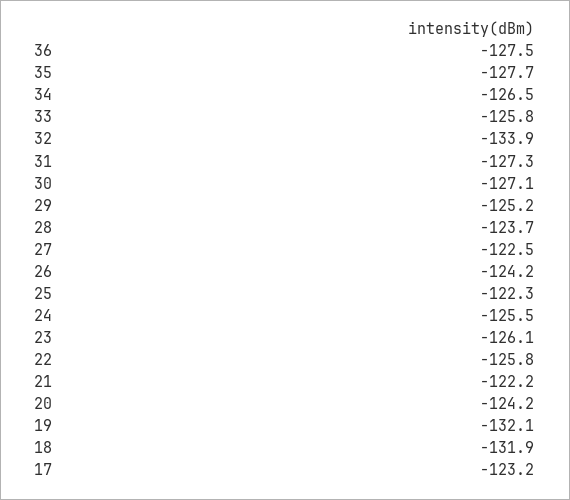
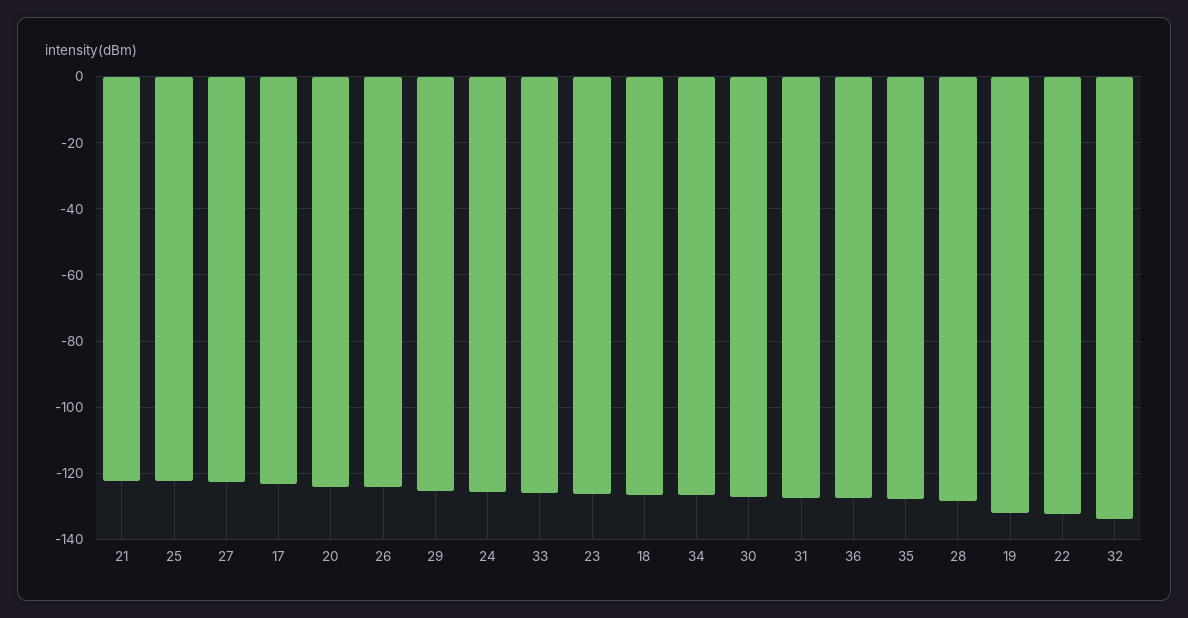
  {
    "36": -127.5,
    "35": -127.7,
    "34": -126.5,
    "33": -125.8,
    "32": -133.9,
    "31": -127.3,
    "30": -127.1,
    "29": -125.2,
-   "28": -123.7,
+   "28": -128,
    "27": -122.5,
    "26": -124.2,
    "25": -122.3,
    "24": -125.5,
    "23": -126.1,
-   "22": -125.8,
+   "22": -132,
    "21": -122.2,
    "20": -124.2,
    "19": -132.1,
-   "18": -131.9,
+   "18": -126,
    "17": -123.2
  }

